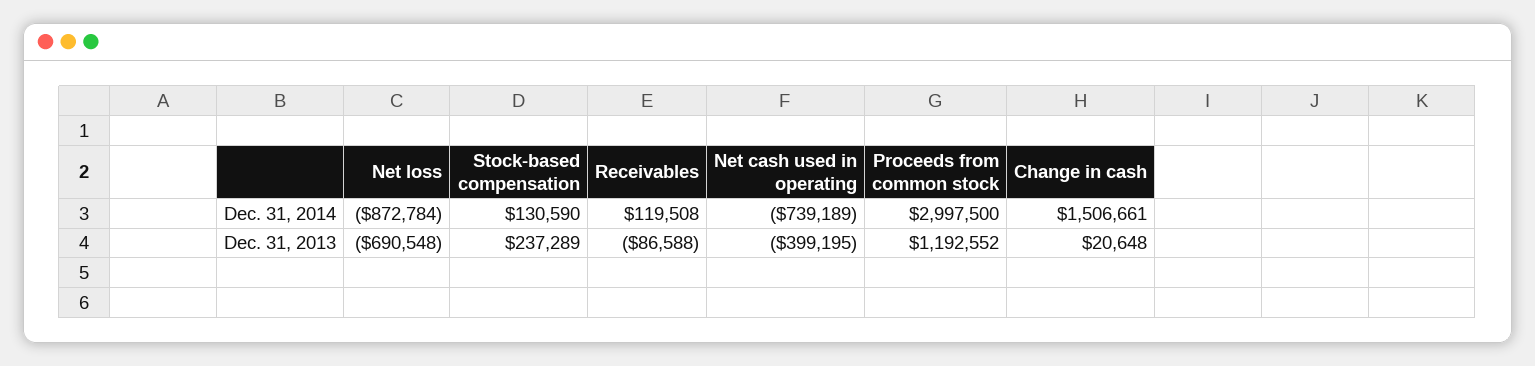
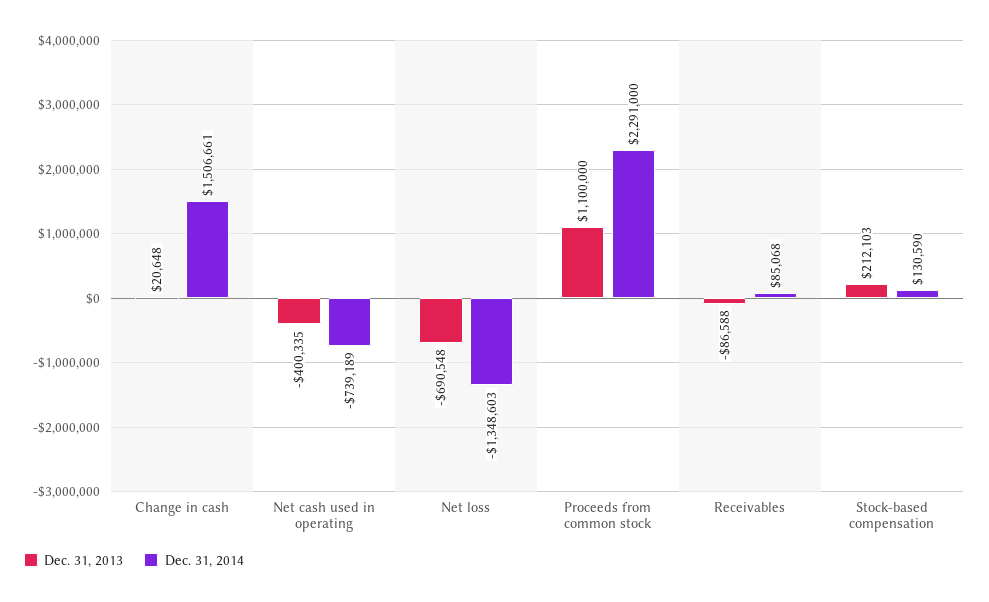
  {
    "Dec. 31, 2014": {
-     "Net loss": -872784,
+     "Net loss": -1348603,
      "Stock-based compensation": 130590,
-     "Receivables": 119508,
+     "Receivables": 85068,
      "Net cash used in operating": -739189,
-     "Proceeds from common stock": 2997500,
+     "Proceeds from common stock": 2291000,
      "Change in cash": 1506661
    },
    "Dec. 31, 2013": {
      "Net loss": -690548,
-     "Stock-based compensation": 237289,
+     "Stock-based compensation": 212103,
      "Receivables": -86588,
-     "Net cash used in operating": -399195,
+     "Net cash used in operating": -400335,
-     "Proceeds from common stock": 1192552,
+     "Proceeds from common stock": 1100000,
      "Change in cash": 20648
    }
  }

